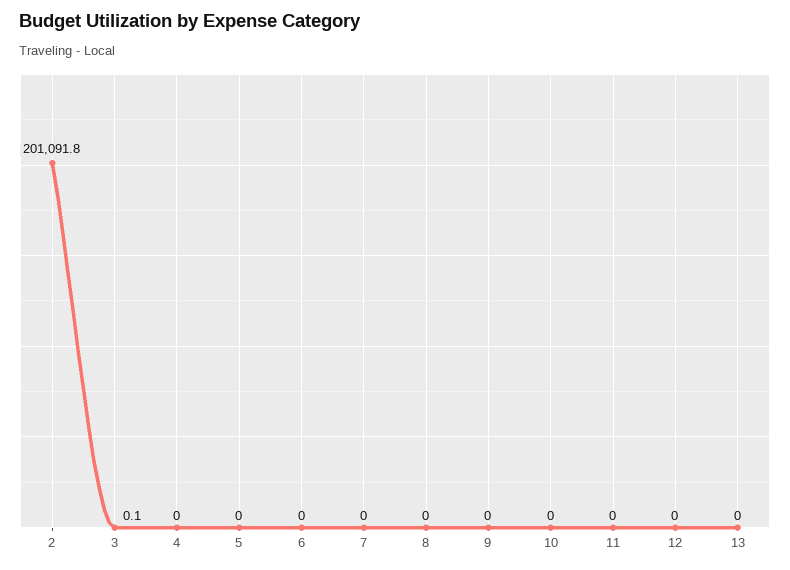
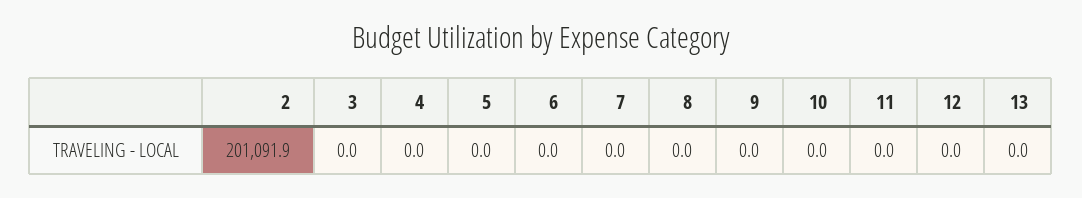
  {
-   "2": 201091.8,
+   "2": 201091.9,
-   "3": 0.1,
+   "3": 0,
    "4": 0,
    "5": 0,
    "6": 0,
    "7": 0,
    "8": 0,
    "9": 0,
    "10": 0,
    "11": 0,
    "12": 0,
    "13": 0
  }

